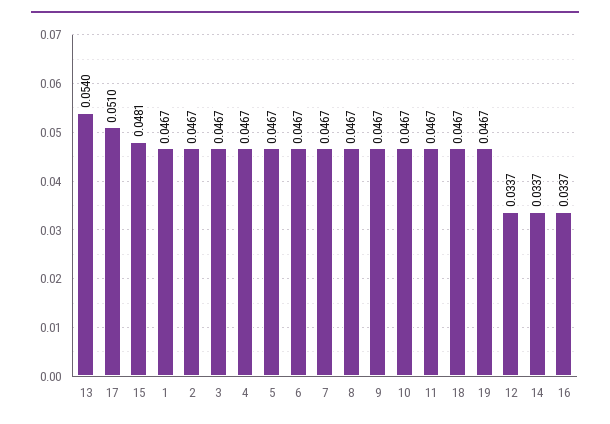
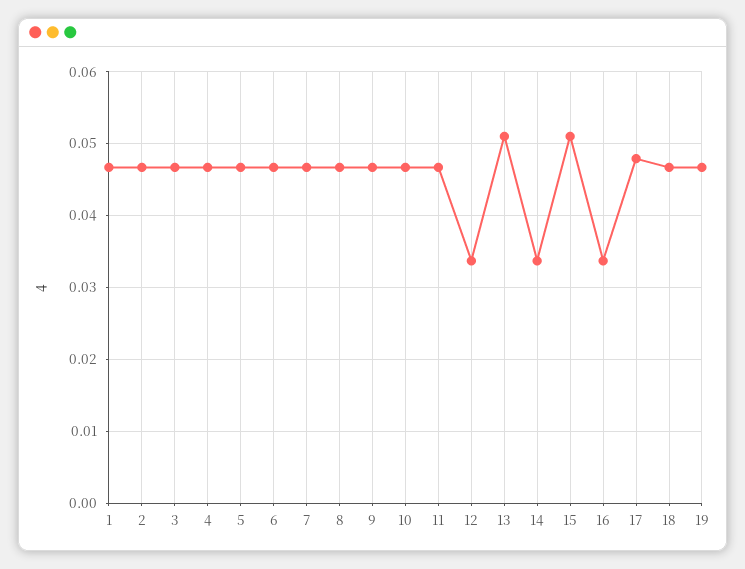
  {
-   "13": 0.054,
+   "13": 0.051,
-   "17": 0.051,
+   "17": 0.048,
-   "15": 0.0481,
+   "15": 0.051,
    "1": 0.0467,
    "2": 0.0467,
    "3": 0.0467,
    "4": 0.0467,
    "5": 0.0467,
    "6": 0.0467,
    "7": 0.0467,
    "8": 0.0467,
    "9": 0.0467,
    "10": 0.0467,
    "11": 0.0467,
    "18": 0.0467,
    "19": 0.0467,
    "12": 0.0337,
    "14": 0.0337,
    "16": 0.0337
  }

